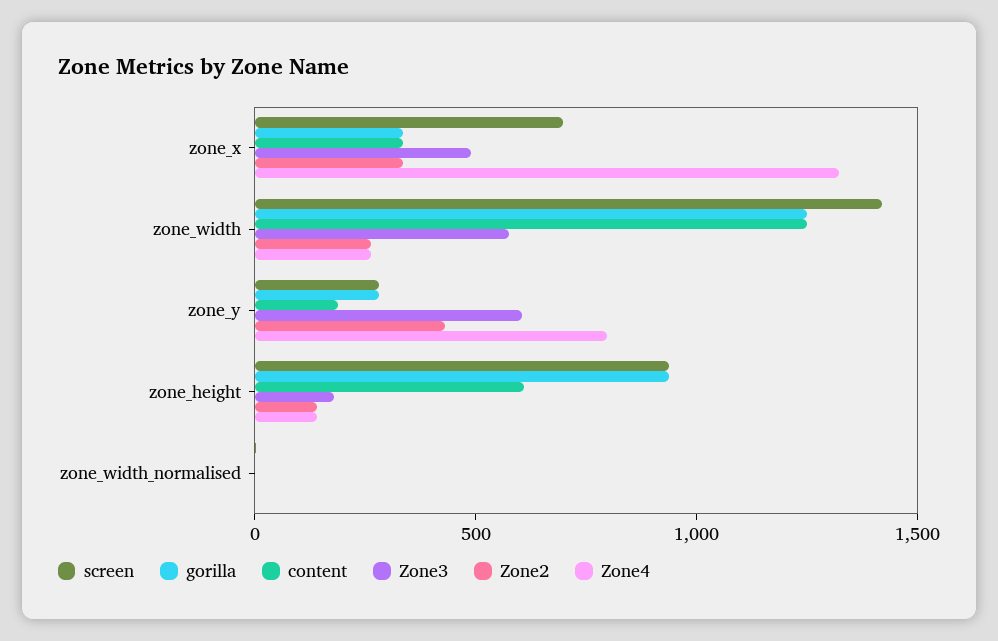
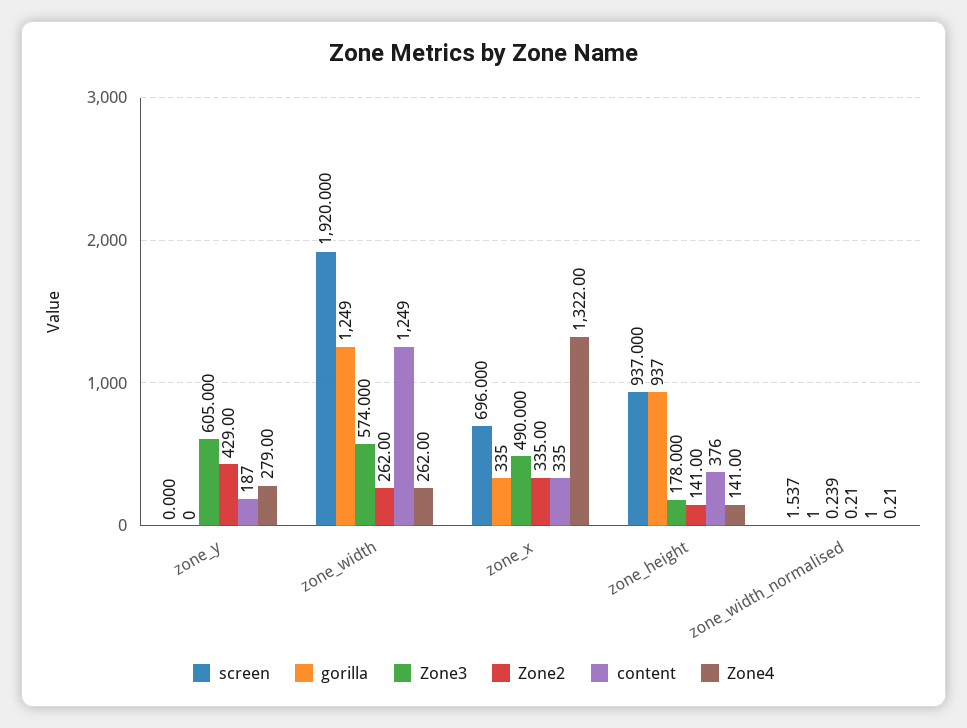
  {
    "screen": {
      "zone_x": 696,
-     "zone_width": 1400,
+     "zone_width": 1920,
-     "zone_y": 300,
+     "zone_y": 0,
      "zone_height": 937,
      "zone_width_normalised": 1.537
    },
    "gorilla": {
      "zone_x": 335,
      "zone_width": 1249,
-     "zone_y": 300,
+     "zone_y": 0,
      "zone_height": 937,
      "zone_width_normalised": 1
    },
    "content": {
      "zone_x": 335,
      "zone_width": 1249,
      "zone_y": 187,
-     "zone_height": 600,
+     "zone_height": 376,
      "zone_width_normalised": 1
    },
    "Zone3": {
      "zone_x": 490,
      "zone_width": 574,
      "zone_y": 605,
      "zone_height": 178,
      "zone_width_normalised": 0.239
    },
    "Zone2": {
      "zone_x": 335,
      "zone_width": 262,
      "zone_y": 429,
      "zone_height": 141,
      "zone_width_normalised": 0.21
    },
    "Zone4": {
      "zone_x": 1322,
      "zone_width": 262,
-     "zone_y": 800,
+     "zone_y": 279,
      "zone_height": 141,
      "zone_width_normalised": 0.21
    }
  }

